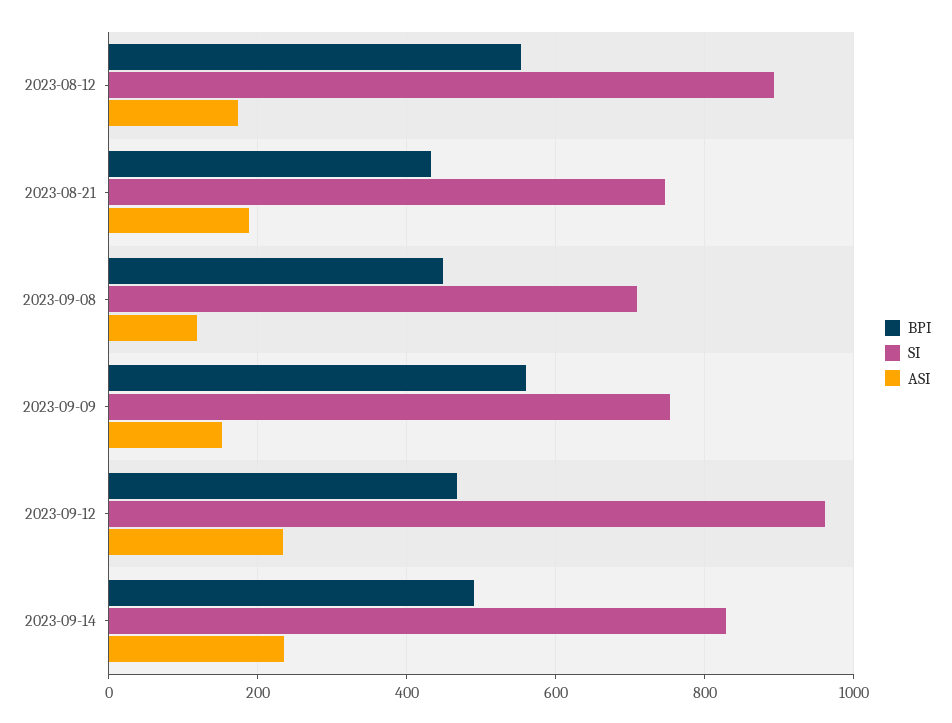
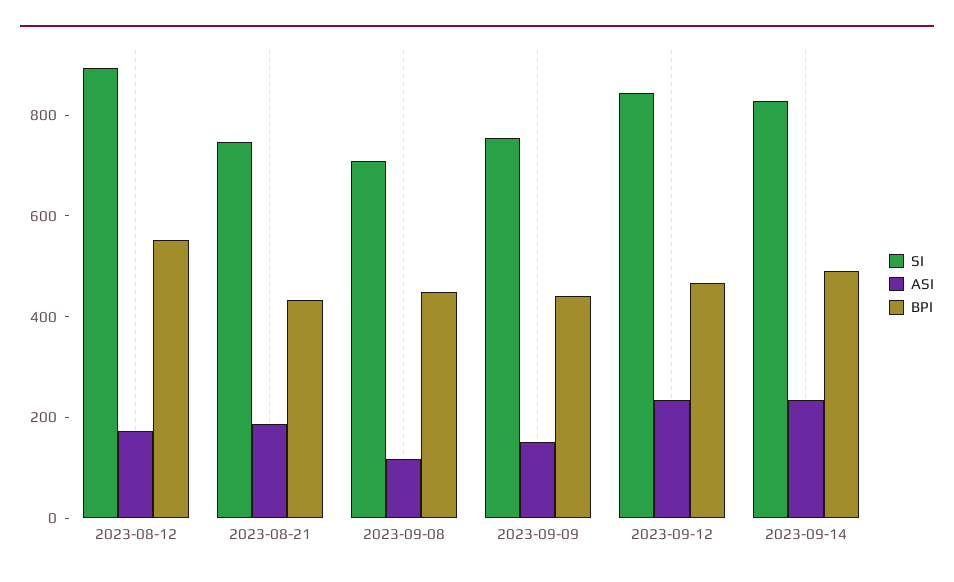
  {
    "BPI": {
      "2023-08-12": 560,
      "2023-08-21": 440,
      "2023-09-08": 440,
-     "2023-09-09": 560,
+     "2023-09-09": 450,
      "2023-09-12": 460,
      "2023-09-14": 500
    },
    "SI": {
      "2023-08-12": 900,
      "2023-08-21": 740,
      "2023-09-08": 700,
      "2023-09-09": 760,
-     "2023-09-12": 960,
+     "2023-09-12": 850,
      "2023-09-14": 820
    },
    "ASI": {
      "2023-08-12": 180,
      "2023-08-21": 180,
      "2023-09-08": 120,
      "2023-09-09": 160,
      "2023-09-12": 240,
      "2023-09-14": 240
    }
  }

